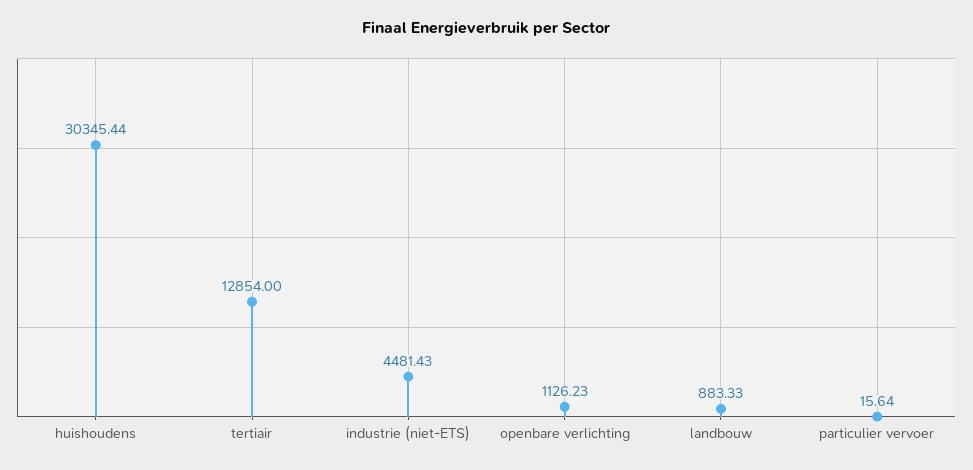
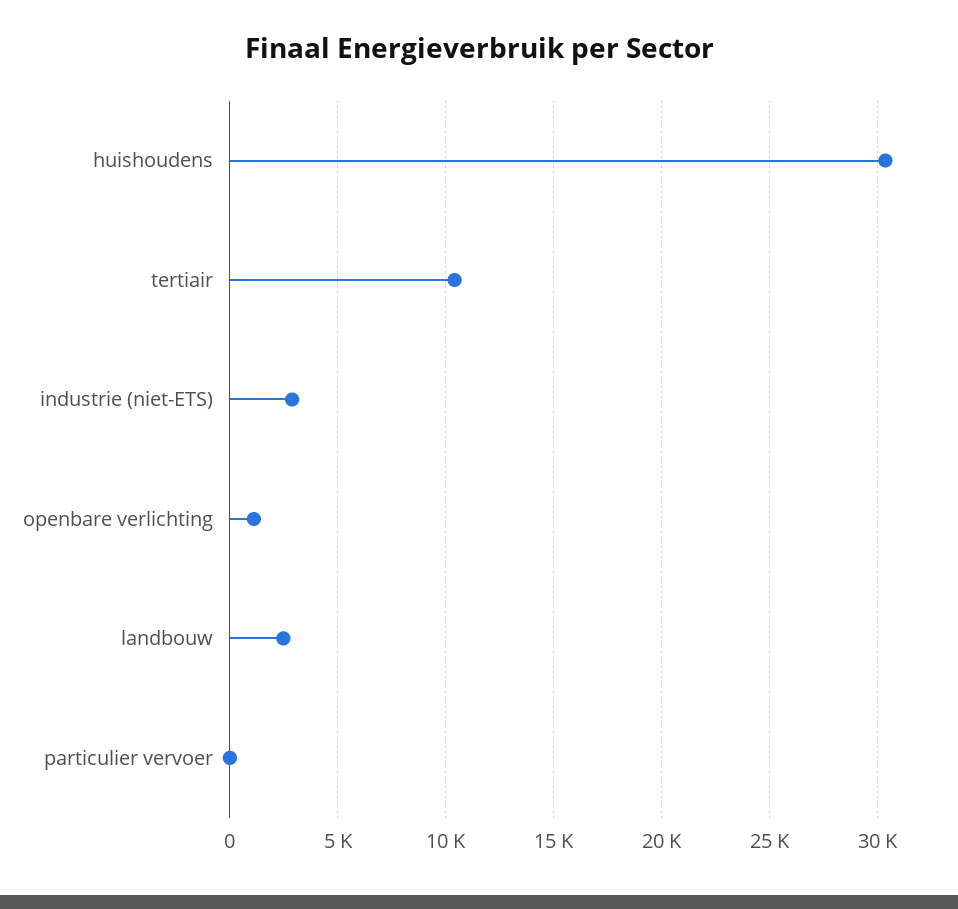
  {
    "huishoudens": 30345.44,
-   "tertiair": 12854,
+   "tertiair": 10500,
-   "industrie (niet-ETS)": 4481.43,
+   "industrie (niet-ETS)": 3000,
    "openbare verlichting": 1126.23,
-   "landbouw": 883.33,
+   "landbouw": 2500,
    "particulier vervoer": 15.64
  }

